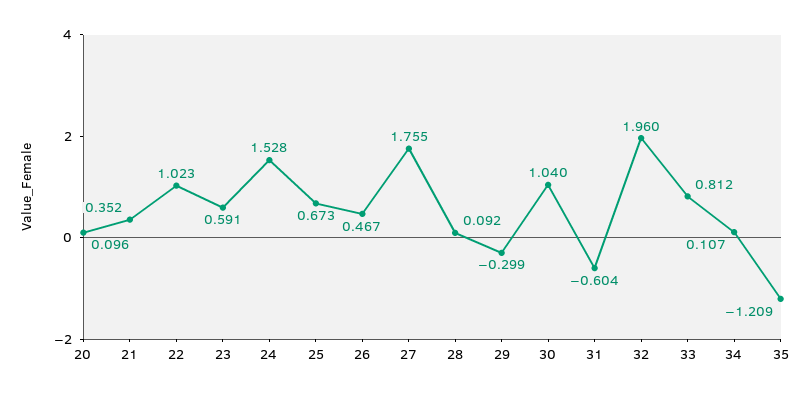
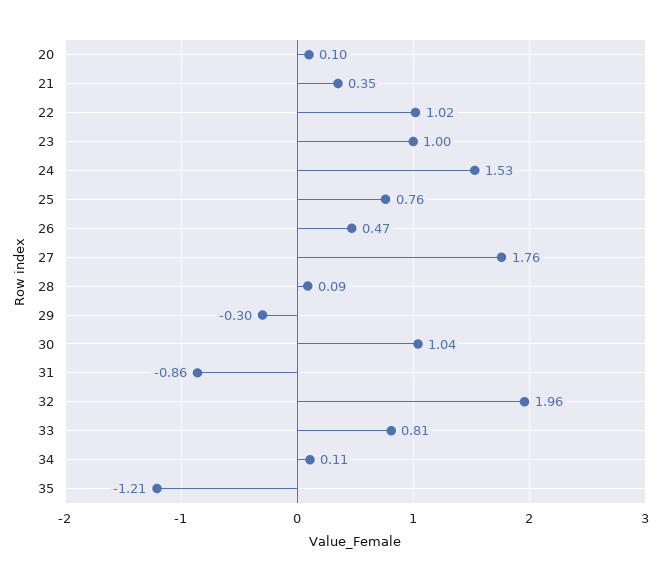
  {
    "20": 0.096,
    "21": 0.352,
    "22": 1.023,
-   "23": 0.591,
+   "23": 1,
    "24": 1.528,
-   "25": 0.673,
+   "25": 0.76,
    "26": 0.467,
    "27": 1.755,
    "28": 0.092,
    "29": -0.299,
    "30": 1.04,
-   "31": -0.604,
+   "31": -0.86,
    "32": 1.96,
    "33": 0.812,
    "34": 0.107,
    "35": -1.209
  }

